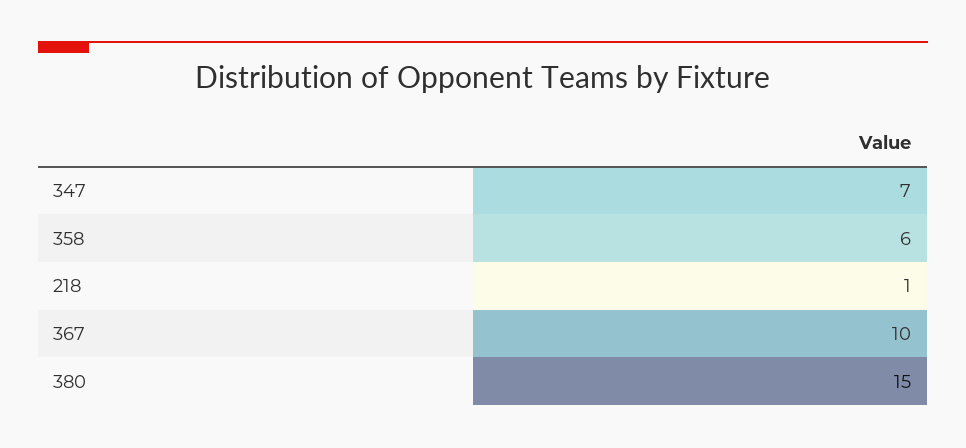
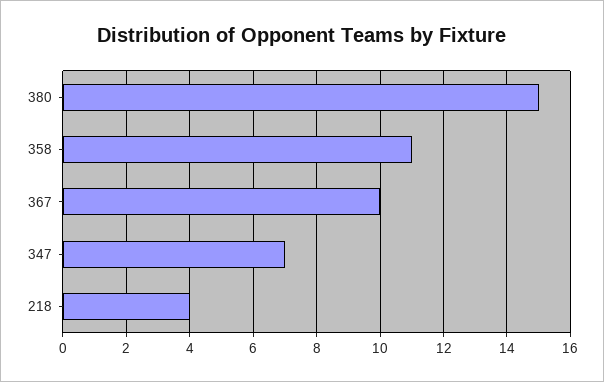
  {
    "347": 7,
-   "358": 6,
+   "358": 11,
-   "218": 1,
+   "218": 4,
    "367": 10,
    "380": 15
  }

